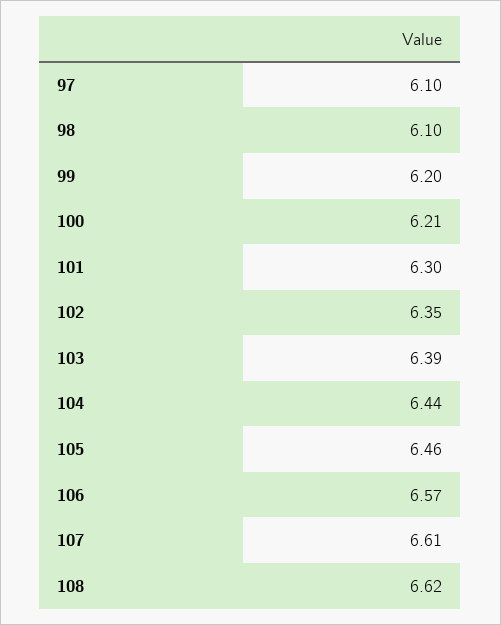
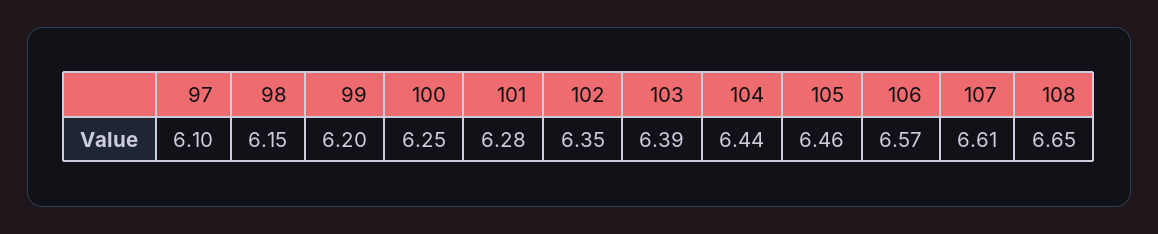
  {
    "97": 6.1,
-   "98": 6.1,
+   "98": 6.15,
    "99": 6.2,
-   "100": 6.21,
+   "100": 6.25,
-   "101": 6.3,
+   "101": 6.28,
    "102": 6.35,
    "103": 6.39,
    "104": 6.44,
    "105": 6.46,
    "106": 6.57,
    "107": 6.61,
-   "108": 6.62
+   "108": 6.65
  }

